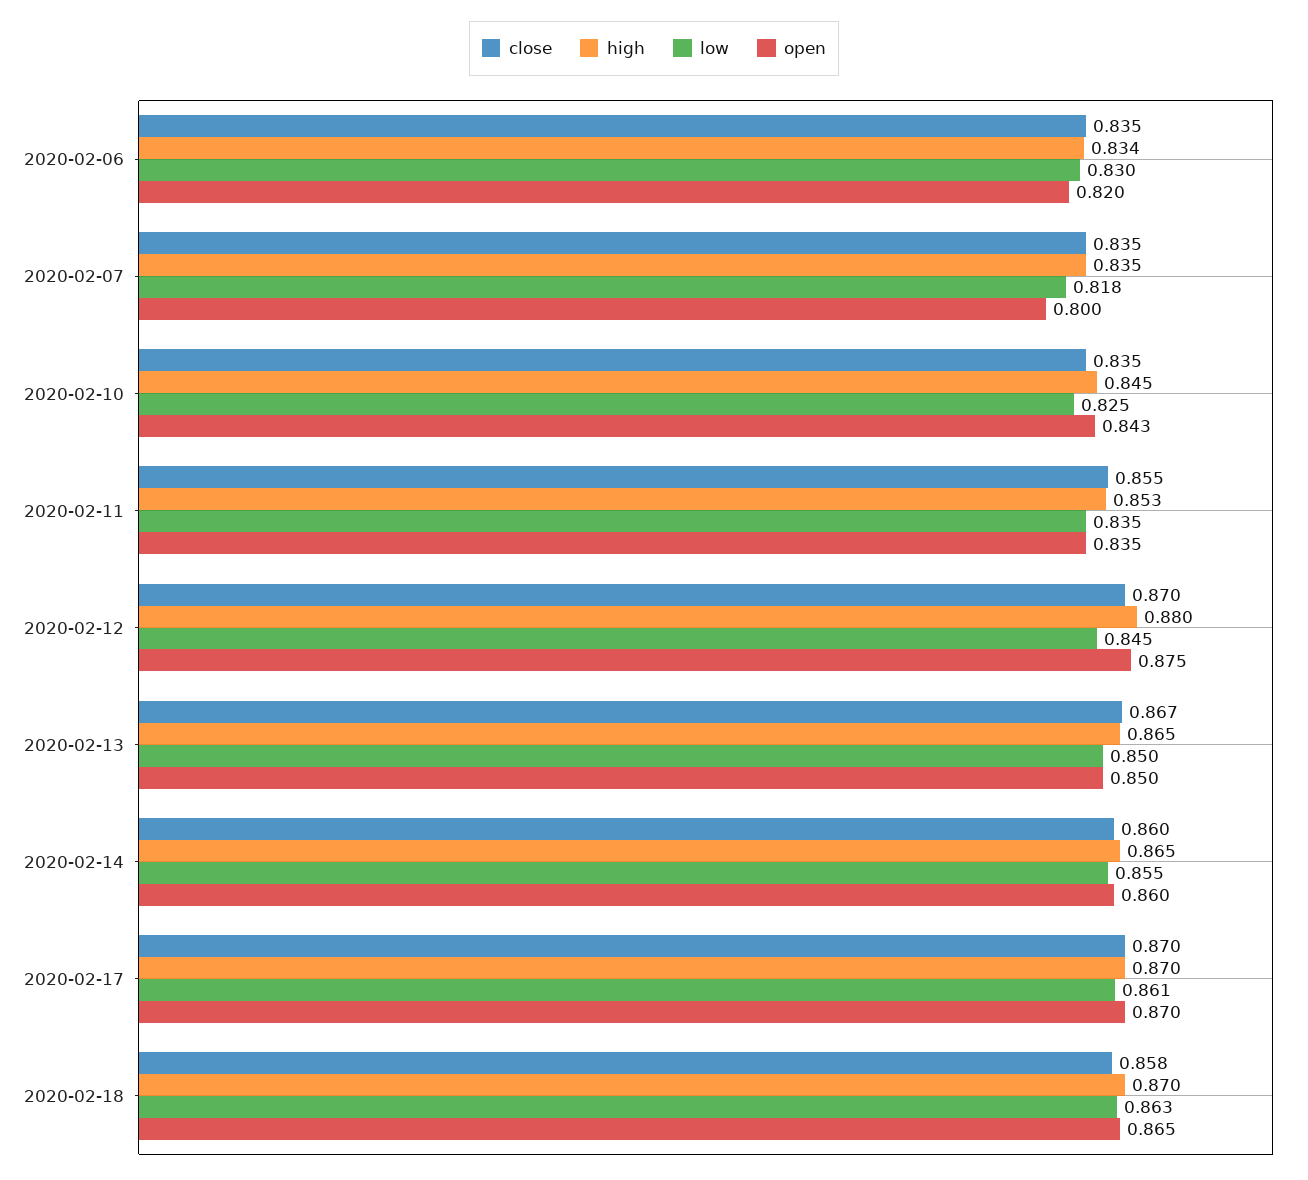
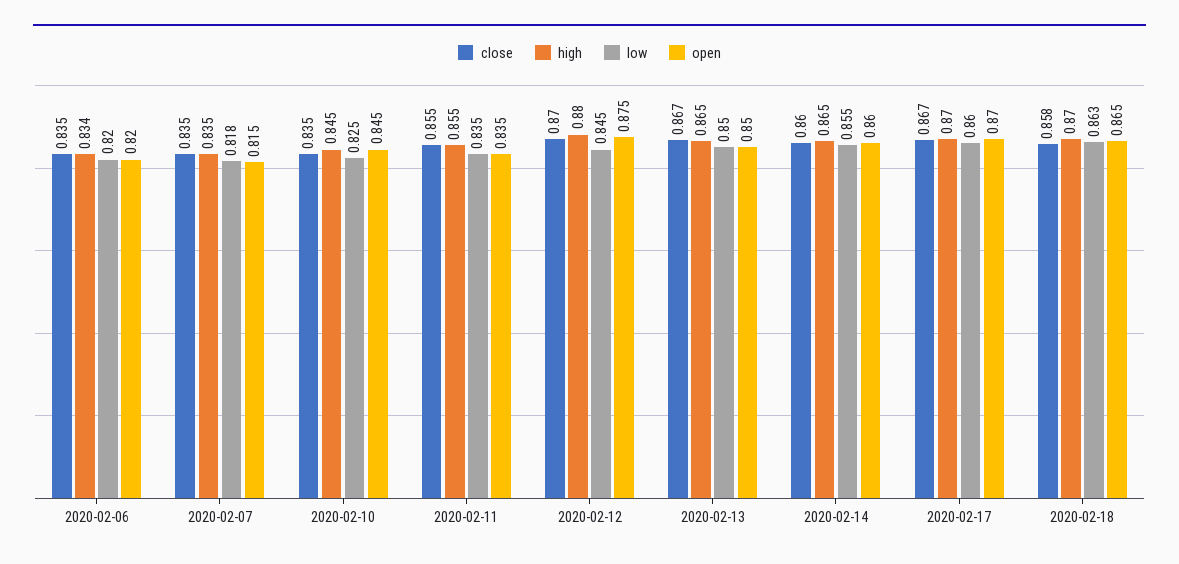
  {
    "close": {
      "2020-02-06": 0.835,
      "2020-02-07": 0.835,
      "2020-02-10": 0.835,
      "2020-02-11": 0.855,
      "2020-02-12": 0.87,
      "2020-02-13": 0.867,
      "2020-02-14": 0.86,
-     "2020-02-17": 0.87,
+     "2020-02-17": 0.867,
      "2020-02-18": 0.858
    },
    "high": {
      "2020-02-06": 0.834,
      "2020-02-07": 0.835,
      "2020-02-10": 0.845,
-     "2020-02-11": 0.853,
+     "2020-02-11": 0.855,
      "2020-02-12": 0.88,
      "2020-02-13": 0.865,
      "2020-02-14": 0.865,
      "2020-02-17": 0.87,
      "2020-02-18": 0.87
    },
    "low": {
-     "2020-02-06": 0.83,
+     "2020-02-06": 0.82,
      "2020-02-07": 0.818,
      "2020-02-10": 0.825,
      "2020-02-11": 0.835,
      "2020-02-12": 0.845,
      "2020-02-13": 0.85,
      "2020-02-14": 0.855,
-     "2020-02-17": 0.861,
+     "2020-02-17": 0.86,
      "2020-02-18": 0.863
    },
    "open": {
      "2020-02-06": 0.82,
-     "2020-02-07": 0.8,
+     "2020-02-07": 0.815,
-     "2020-02-10": 0.843,
+     "2020-02-10": 0.845,
      "2020-02-11": 0.835,
      "2020-02-12": 0.875,
      "2020-02-13": 0.85,
      "2020-02-14": 0.86,
      "2020-02-17": 0.87,
      "2020-02-18": 0.865
    }
  }

